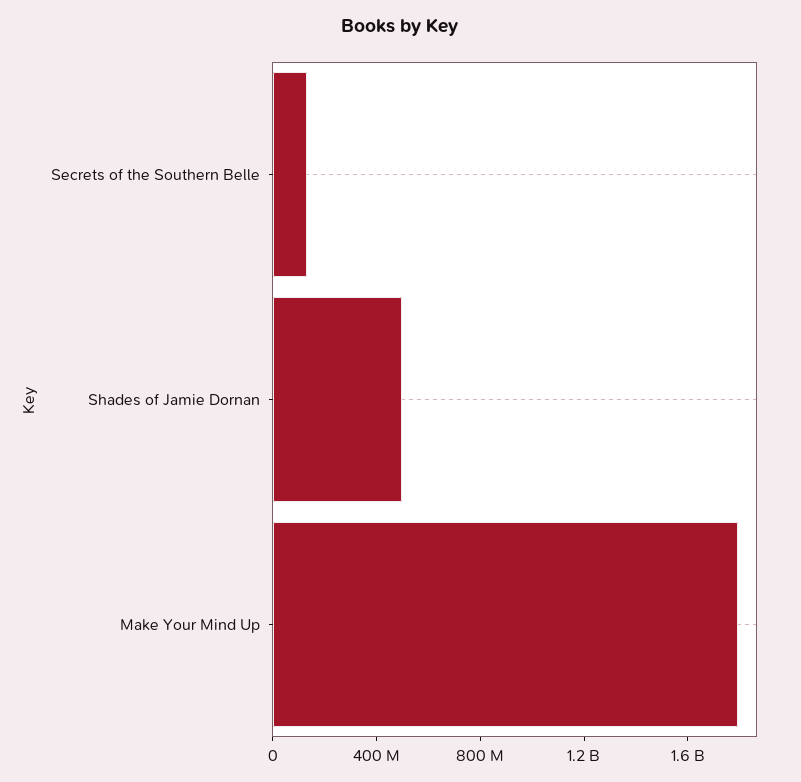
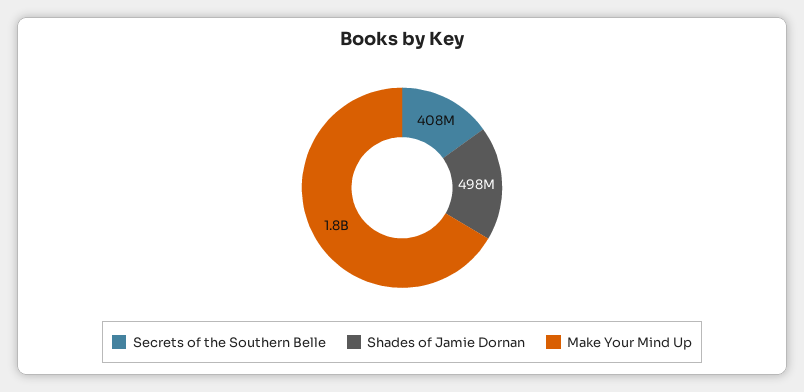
  {
-   "Secrets of the Southern Belle": 100000000,
+   "Secrets of the Southern Belle": 408000000,
    "Shades of Jamie Dornan": 498000000,
    "Make Your Mind Up": 1800000000
  }

